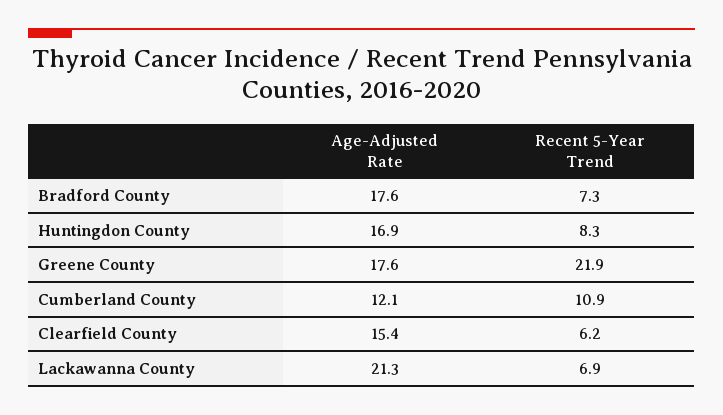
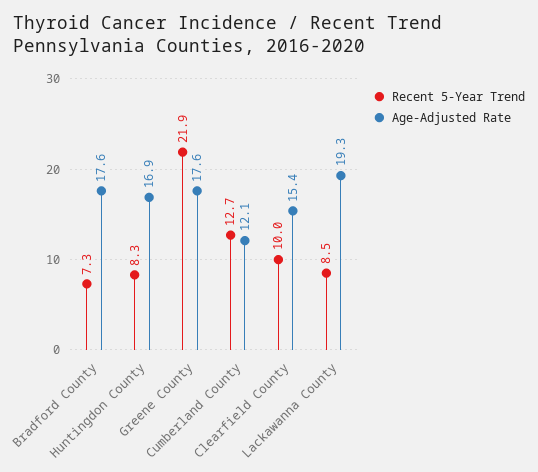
  {
    "Age-Adjusted Rate": {
      "Bradford County": 17.6,
      "Huntingdon County": 16.9,
      "Greene County": 17.6,
      "Cumberland County": 12.1,
      "Clearfield County": 15.4,
-     "Lackawanna County": 21.3
+     "Lackawanna County": 19.3
    },
    "Recent 5-Year Trend": {
      "Bradford County": 7.3,
      "Huntingdon County": 8.3,
      "Greene County": 21.9,
-     "Cumberland County": 10.9,
+     "Cumberland County": 12.7,
-     "Clearfield County": 6.2,
+     "Clearfield County": 10,
-     "Lackawanna County": 6.9
+     "Lackawanna County": 8.5
    }
  }

